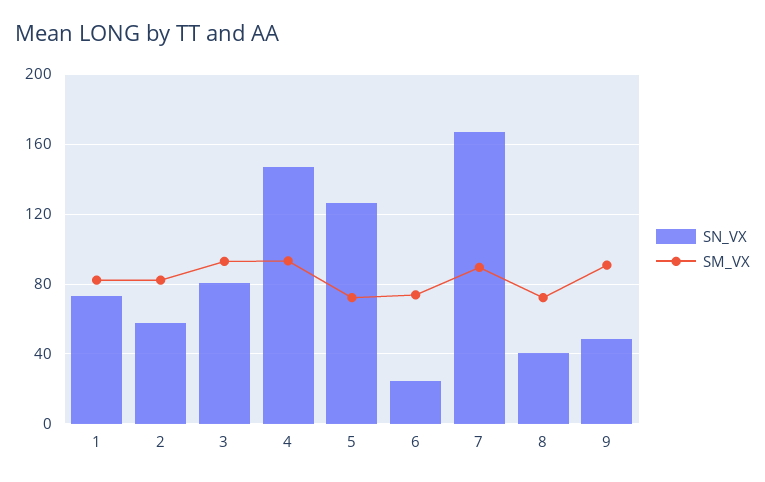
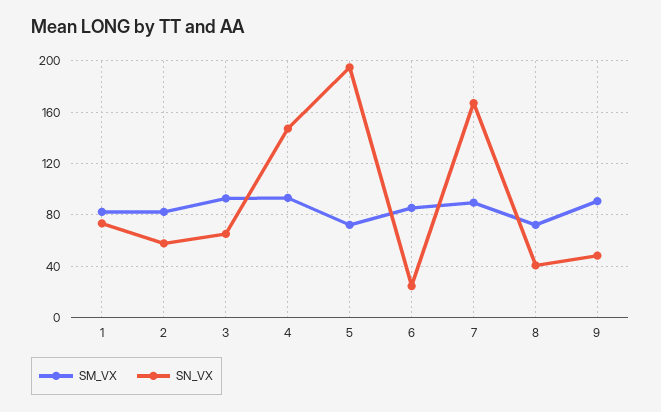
  {
    "SN_VX": {
      "1": 75,
      "2": 60,
-     "3": 80,
+     "3": 65,
      "4": 145,
-     "5": 125,
+     "5": 195,
      "6": 25,
      "7": 165,
      "8": 40,
      "9": 50
    },
    "SM_VX": {
      "1": 80,
      "2": 80,
      "3": 95,
      "4": 95,
      "5": 70,
-     "6": 75,
+     "6": 85,
      "7": 90,
      "8": 70,
      "9": 90
    }
  }

